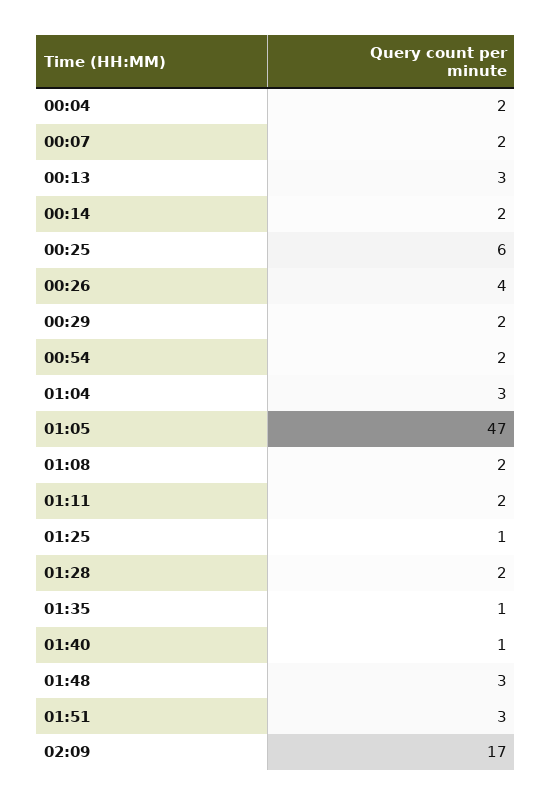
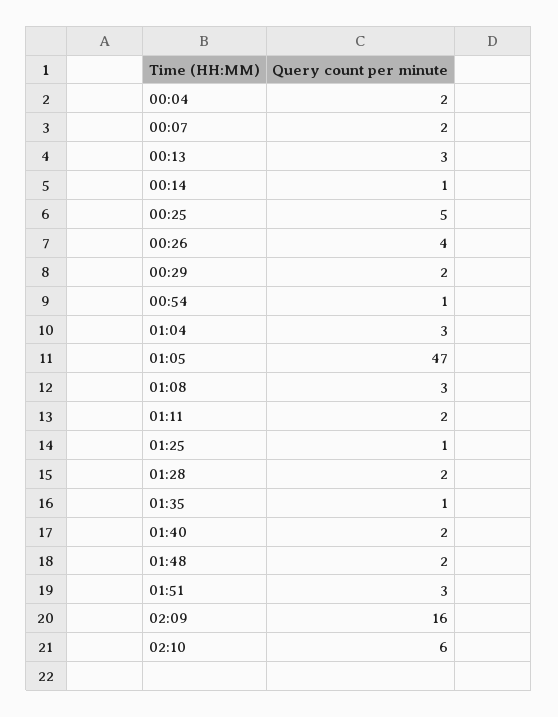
  {
    "00:04": 2,
    "00:07": 2,
    "00:13": 3,
-   "00:14": 2,
+   "00:14": 1,
-   "00:25": 6,
+   "00:25": 5,
    "00:26": 4,
    "00:29": 2,
-   "00:54": 2,
+   "00:54": 1,
    "01:04": 3,
    "01:05": 47,
-   "01:08": 2,
+   "01:08": 3,
    "01:11": 2,
    "01:25": 1,
    "01:28": 2,
    "01:35": 1,
-   "01:40": 1,
+   "01:40": 2,
-   "01:48": 3,
+   "01:48": 2,
    "01:51": 3,
-   "02:09": 17
+   "02:09": 16,
+   "02:10": 6
  }

